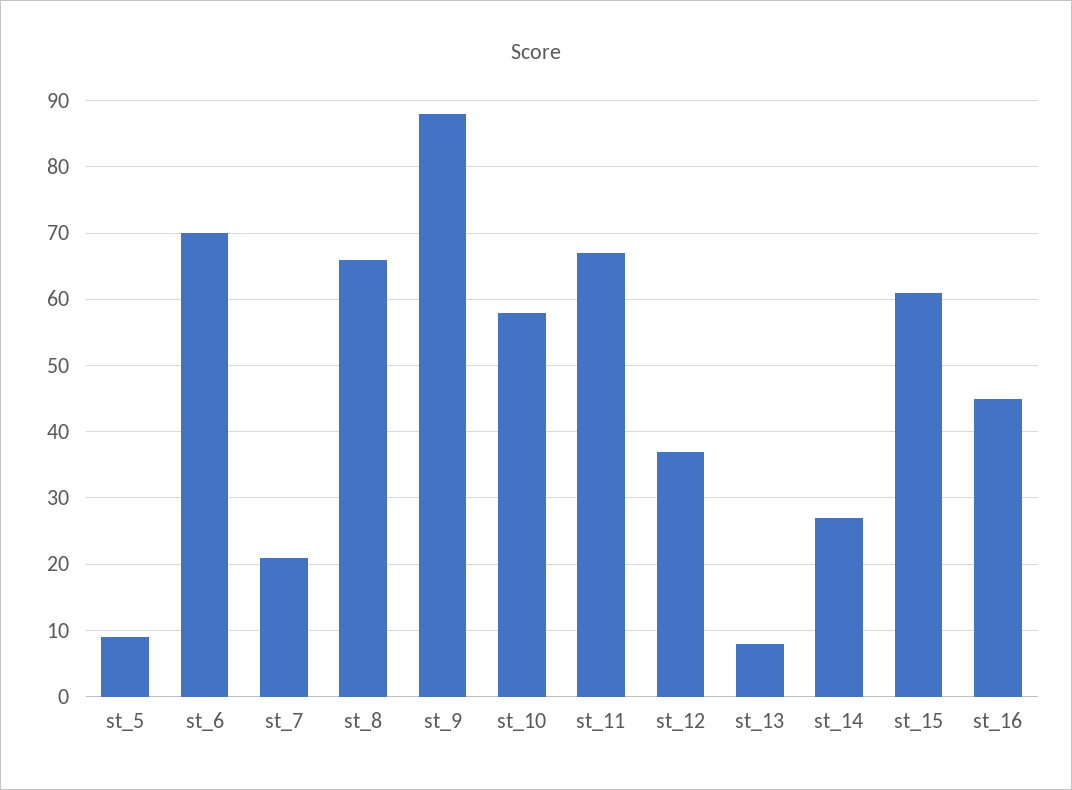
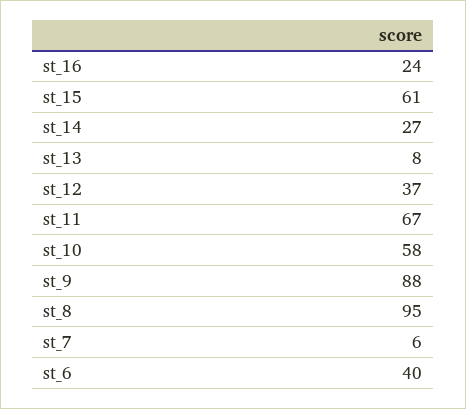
  {
-   "st_5": 9,
-   "st_6": 70,
+   "st_6": 40,
-   "st_7": 21,
+   "st_7": 6,
-   "st_8": 66,
+   "st_8": 95,
    "st_9": 88,
    "st_10": 58,
    "st_11": 67,
    "st_12": 37,
    "st_13": 8,
    "st_14": 27,
    "st_15": 61,
-   "st_16": 45
+   "st_16": 24
  }

